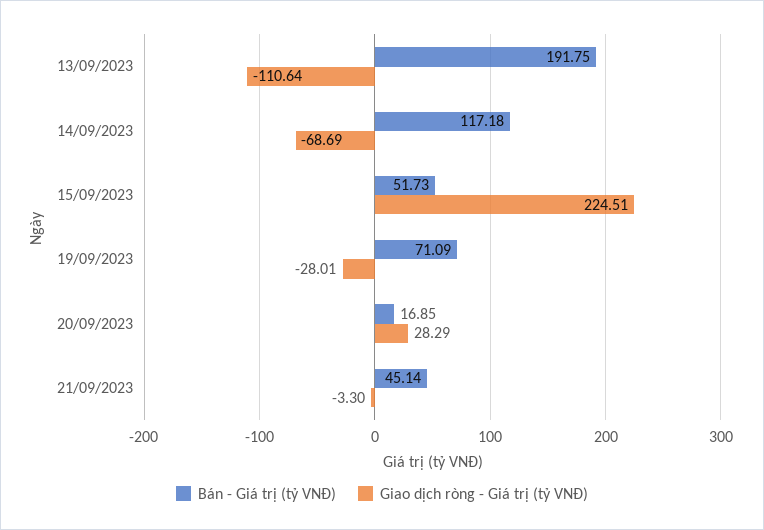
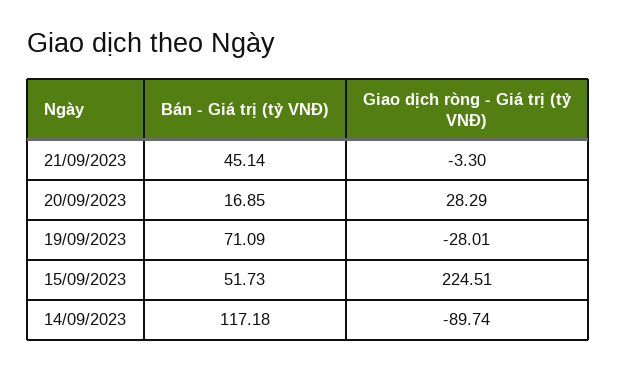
  {
    "Bán - Giá trị (tỷ VNĐ)": {
-     "13/09/2023": 191.75,
      "14/09/2023": 117.18,
      "15/09/2023": 51.73,
      "19/09/2023": 71.09,
      "20/09/2023": 16.85,
      "21/09/2023": 45.14
    },
    "Giao dịch ròng - Giá trị (tỷ VNĐ)": {
-     "13/09/2023": -110.64,
-     "14/09/2023": -68.69,
+     "14/09/2023": -89.74,
      "15/09/2023": 224.51,
      "19/09/2023": -28.01,
      "20/09/2023": 28.29,
      "21/09/2023": -3.3
    }
  }

